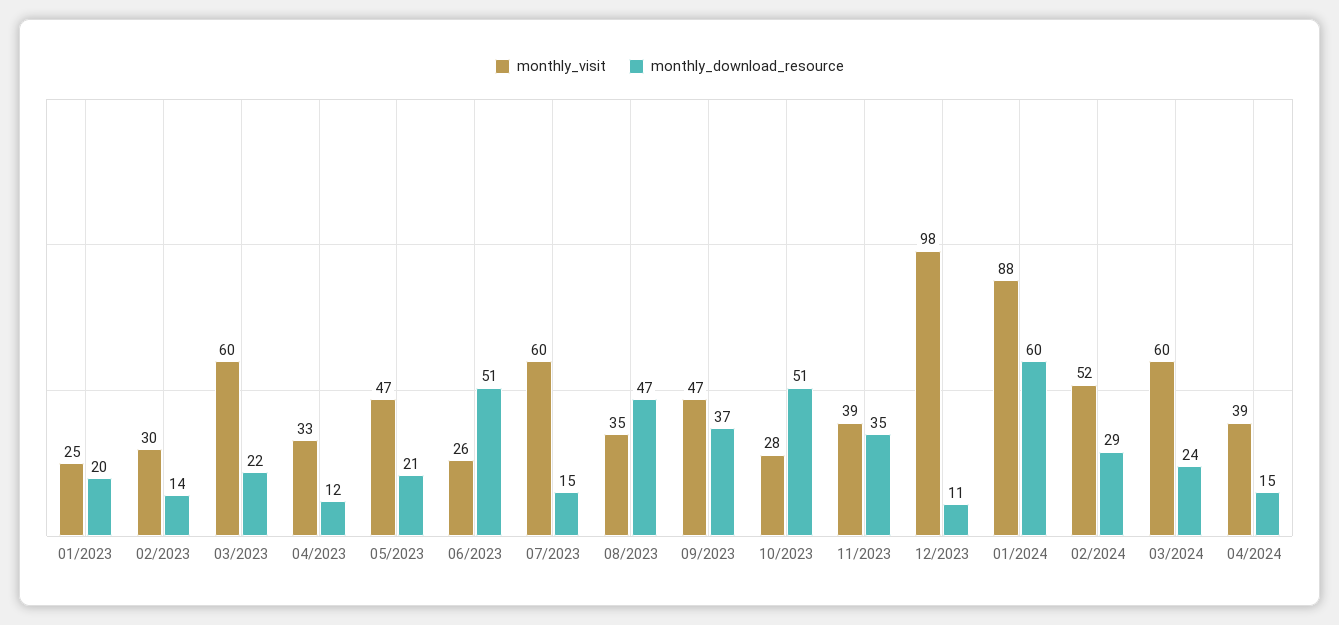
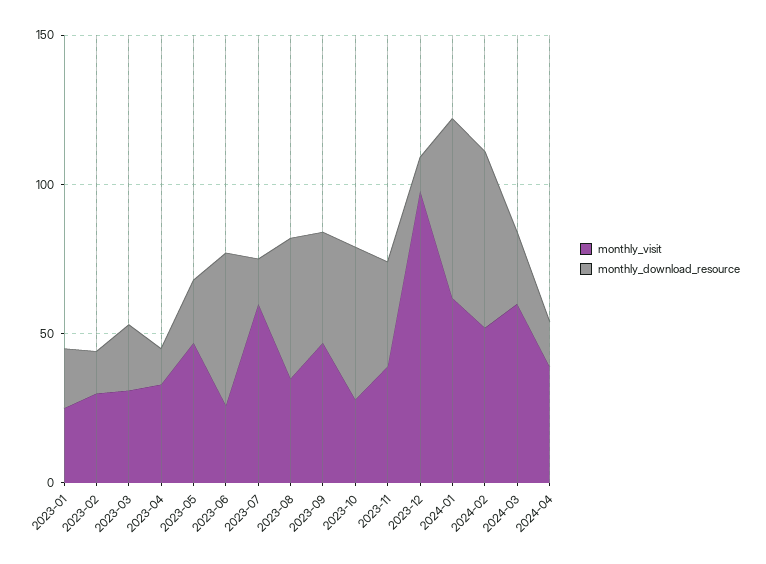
  {
    "monthly_visit": {
      "01/2023": 25,
      "02/2023": 30,
-     "03/2023": 60,
+     "03/2023": 30,
      "04/2023": 33,
      "05/2023": 47,
      "06/2023": 26,
      "07/2023": 60,
      "08/2023": 35,
      "09/2023": 47,
      "10/2023": 28,
      "11/2023": 39,
      "12/2023": 98,
-     "01/2024": 88,
+     "01/2024": 60,
      "02/2024": 52,
      "03/2024": 60,
      "04/2024": 39
    },
    "monthly_download_resource": {
      "01/2023": 20,
      "02/2023": 14,
      "03/2023": 22,
      "04/2023": 12,
      "05/2023": 21,
      "06/2023": 51,
      "07/2023": 15,
      "08/2023": 47,
      "09/2023": 37,
      "10/2023": 51,
      "11/2023": 35,
      "12/2023": 11,
      "01/2024": 60,
-     "02/2024": 29,
+     "02/2024": 60,
      "03/2024": 24,
      "04/2024": 15
    }
  }

